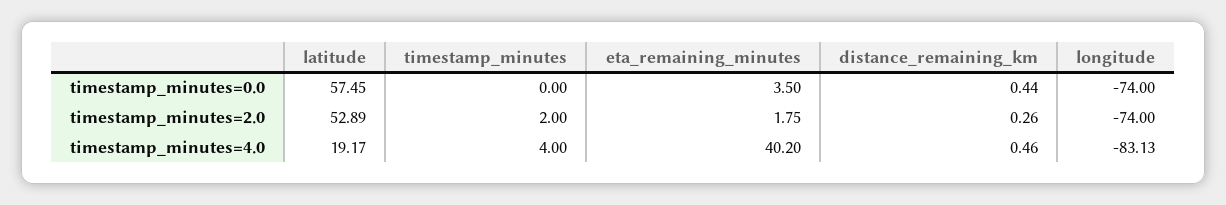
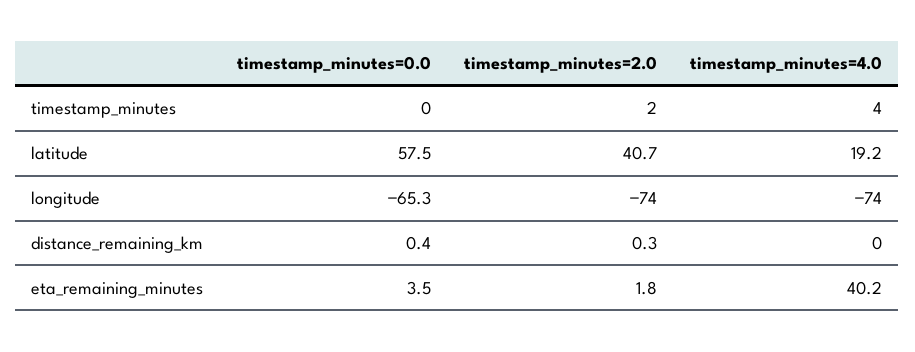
  {
    "latitude": {
      "timestamp_minutes=0.0": 57.45,
-     "timestamp_minutes=2.0": 52.89,
+     "timestamp_minutes=2.0": 40.7,
      "timestamp_minutes=4.0": 19.17
    },
    "timestamp_minutes": {
      "timestamp_minutes=0.0": 0,
      "timestamp_minutes=2.0": 2,
      "timestamp_minutes=4.0": 4
    },
    "eta_remaining_minutes": {
      "timestamp_minutes=0.0": 3.5,
      "timestamp_minutes=2.0": 1.75,
      "timestamp_minutes=4.0": 40.2
    },
    "distance_remaining_km": {
      "timestamp_minutes=0.0": 0.44,
      "timestamp_minutes=2.0": 0.26,
-     "timestamp_minutes=4.0": 0.46
+     "timestamp_minutes=4.0": 0
    },
    "longitude": {
-     "timestamp_minutes=0.0": -74,
+     "timestamp_minutes=0.0": -65.3,
      "timestamp_minutes=2.0": -74,
-     "timestamp_minutes=4.0": -83.13
+     "timestamp_minutes=4.0": -74
    }
  }

